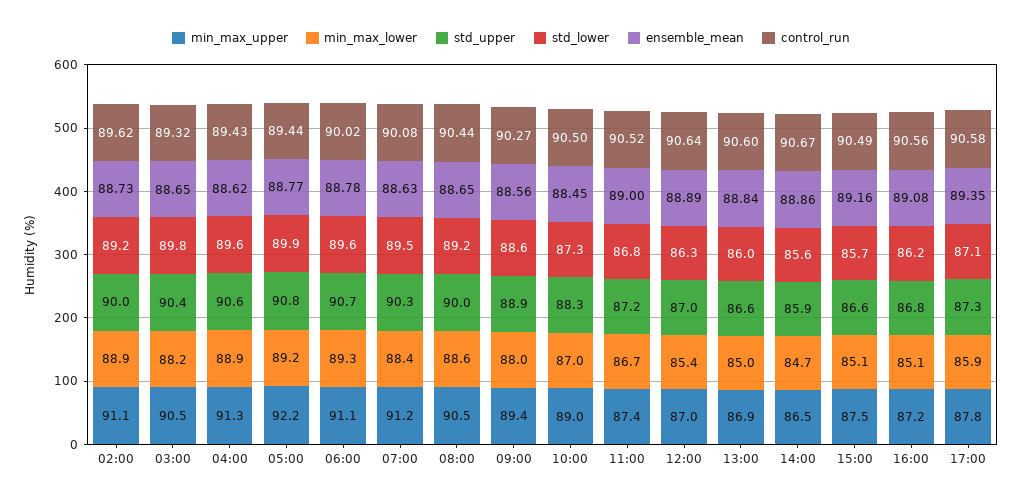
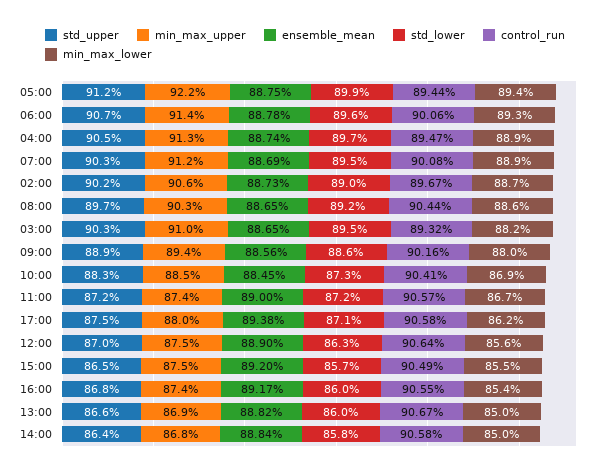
  {
    "min_max_upper": {
-     "02:00": 91.1,
+     "02:00": 90.6,
-     "03:00": 90.5,
+     "03:00": 91,
      "04:00": 91.3,
      "05:00": 92.2,
-     "06:00": 91.1,
+     "06:00": 91.4,
      "07:00": 91.2,
-     "08:00": 90.5,
+     "08:00": 90.3,
      "09:00": 89.4,
-     "10:00": 89,
+     "10:00": 88.5,
      "11:00": 87.4,
-     "12:00": 87,
+     "12:00": 87.5,
      "13:00": 86.9,
-     "14:00": 86.5,
+     "14:00": 86.8,
      "15:00": 87.5,
-     "16:00": 87.2,
+     "16:00": 87.4,
-     "17:00": 87.8
+     "17:00": 88
    },
    "min_max_lower": {
-     "02:00": 88.9,
+     "02:00": 88.7,
      "03:00": 88.2,
      "04:00": 88.9,
-     "05:00": 89.2,
+     "05:00": 89.4,
      "06:00": 89.3,
-     "07:00": 88.4,
+     "07:00": 88.9,
      "08:00": 88.6,
      "09:00": 88,
-     "10:00": 87,
+     "10:00": 86.9,
      "11:00": 86.7,
-     "12:00": 85.4,
+     "12:00": 85.6,
      "13:00": 85,
-     "14:00": 84.7,
+     "14:00": 85,
-     "15:00": 85.1,
+     "15:00": 85.5,
-     "16:00": 85.1,
+     "16:00": 85.4,
-     "17:00": 85.9
+     "17:00": 86.2
    },
    "std_upper": {
-     "02:00": 90,
+     "02:00": 90.2,
-     "03:00": 90.4,
+     "03:00": 90.3,
-     "04:00": 90.6,
+     "04:00": 90.5,
-     "05:00": 90.8,
+     "05:00": 91.2,
      "06:00": 90.7,
      "07:00": 90.3,
-     "08:00": 90,
+     "08:00": 89.7,
      "09:00": 88.9,
      "10:00": 88.3,
      "11:00": 87.2,
      "12:00": 87,
      "13:00": 86.6,
-     "14:00": 85.9,
+     "14:00": 86.4,
-     "15:00": 86.6,
+     "15:00": 86.5,
      "16:00": 86.8,
-     "17:00": 87.3
+     "17:00": 87.5
    },
    "std_lower": {
-     "02:00": 89.2,
+     "02:00": 89,
-     "03:00": 89.8,
+     "03:00": 89.5,
-     "04:00": 89.6,
+     "04:00": 89.7,
      "05:00": 89.9,
      "06:00": 89.6,
      "07:00": 89.5,
      "08:00": 89.2,
      "09:00": 88.6,
      "10:00": 87.3,
-     "11:00": 86.8,
+     "11:00": 87.2,
      "12:00": 86.3,
      "13:00": 86,
-     "14:00": 85.6,
+     "14:00": 85.8,
      "15:00": 85.7,
-     "16:00": 86.2,
+     "16:00": 86,
      "17:00": 87.1
    },
    "ensemble_mean": {
      "02:00": 88.73,
      "03:00": 88.65,
-     "04:00": 88.62,
+     "04:00": 88.74,
-     "05:00": 88.77,
+     "05:00": 88.75,
      "06:00": 88.78,
-     "07:00": 88.63,
+     "07:00": 88.69,
      "08:00": 88.65,
      "09:00": 88.56,
      "10:00": 88.45,
      "11:00": 89,
-     "12:00": 88.89,
+     "12:00": 88.9,
-     "13:00": 88.84,
+     "13:00": 88.82,
-     "14:00": 88.86,
+     "14:00": 88.84,
-     "15:00": 89.16,
+     "15:00": 89.2,
-     "16:00": 89.08,
+     "16:00": 89.17,
-     "17:00": 89.35
+     "17:00": 89.38
    },
    "control_run": {
-     "02:00": 89.62,
+     "02:00": 89.67,
      "03:00": 89.32,
-     "04:00": 89.43,
+     "04:00": 89.47,
      "05:00": 89.44,
-     "06:00": 90.02,
+     "06:00": 90.06,
      "07:00": 90.08,
      "08:00": 90.44,
-     "09:00": 90.27,
+     "09:00": 90.16,
-     "10:00": 90.5,
+     "10:00": 90.41,
-     "11:00": 90.52,
+     "11:00": 90.57,
      "12:00": 90.64,
-     "13:00": 90.6,
+     "13:00": 90.67,
-     "14:00": 90.67,
+     "14:00": 90.58,
      "15:00": 90.49,
-     "16:00": 90.56,
+     "16:00": 90.55,
      "17:00": 90.58
    }
  }

